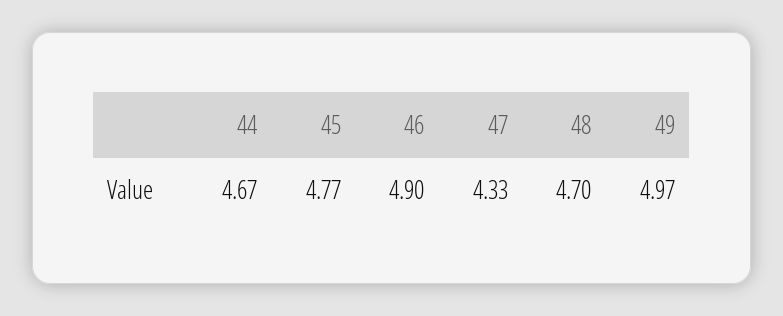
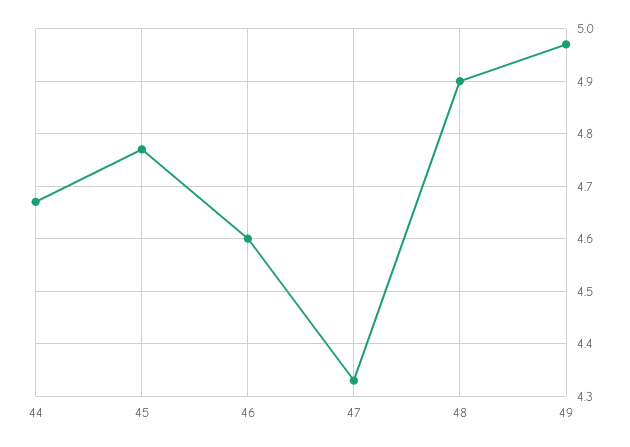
  {
    "44": 4.67,
    "45": 4.77,
-   "46": 4.9,
+   "46": 4.6,
    "47": 4.33,
-   "48": 4.7,
+   "48": 4.9,
    "49": 4.97
  }

